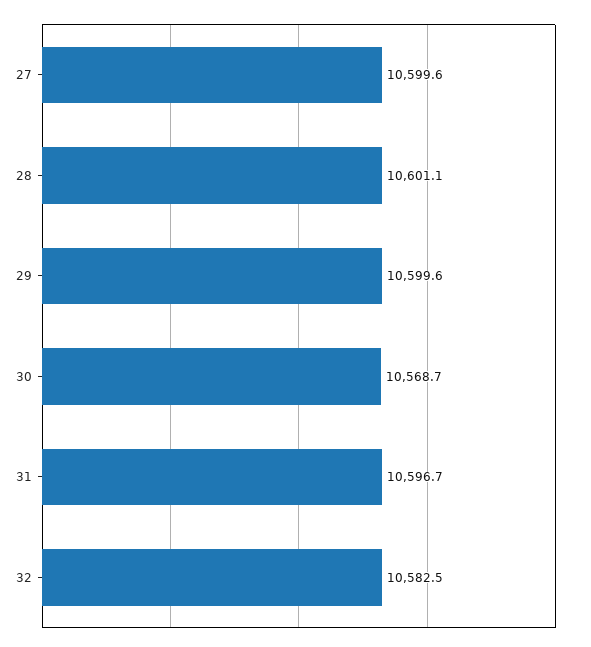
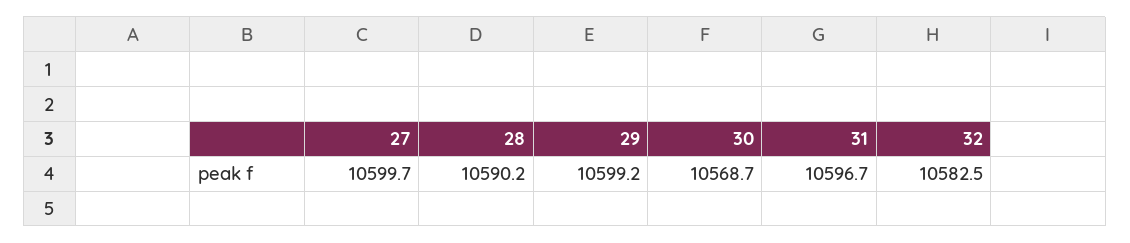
  {
-   "27": 10599.6,
+   "27": 10599.7,
-   "28": 10601.1,
+   "28": 10590.2,
-   "29": 10599.6,
+   "29": 10599.2,
    "30": 10568.7,
    "31": 10596.7,
    "32": 10582.5
  }

